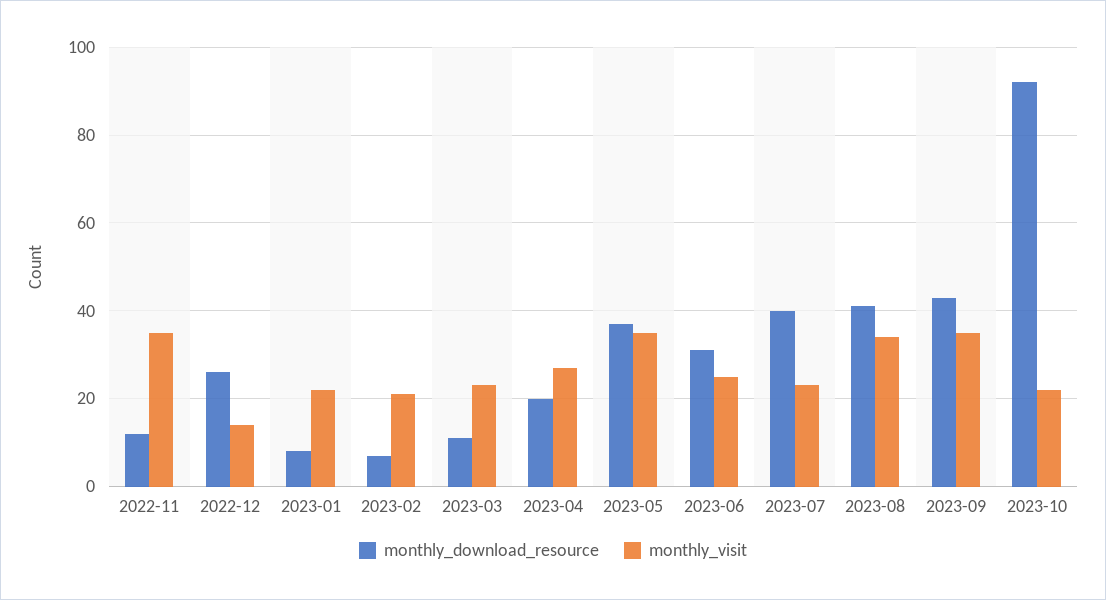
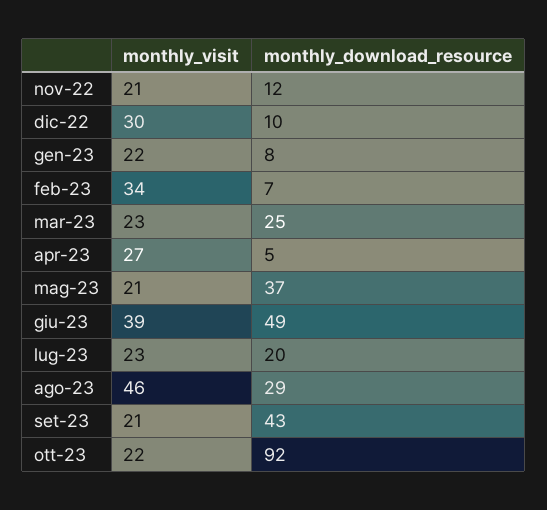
  {
    "monthly_download_resource": {
      "2022-11": 12,
-     "2022-12": 25,
+     "2022-12": 10,
      "2023-01": 8,
      "2023-02": 7,
-     "2023-03": 10,
+     "2023-03": 25,
-     "2023-04": 20,
+     "2023-04": 5,
      "2023-05": 37,
-     "2023-06": 30,
+     "2023-06": 49,
-     "2023-07": 40,
+     "2023-07": 20,
-     "2023-08": 40,
+     "2023-08": 29,
      "2023-09": 43,
      "2023-10": 92
    },
    "monthly_visit": {
-     "2022-11": 35,
+     "2022-11": 21,
-     "2022-12": 15,
+     "2022-12": 30,
      "2023-01": 22,
-     "2023-02": 20,
+     "2023-02": 34,
      "2023-03": 23,
      "2023-04": 27,
-     "2023-05": 35,
+     "2023-05": 21,
-     "2023-06": 25,
+     "2023-06": 39,
      "2023-07": 23,
-     "2023-08": 35,
+     "2023-08": 46,
-     "2023-09": 35,
+     "2023-09": 21,
      "2023-10": 22
    }
  }

